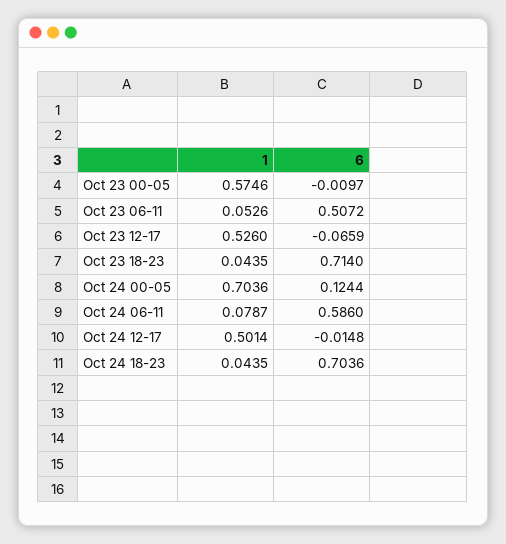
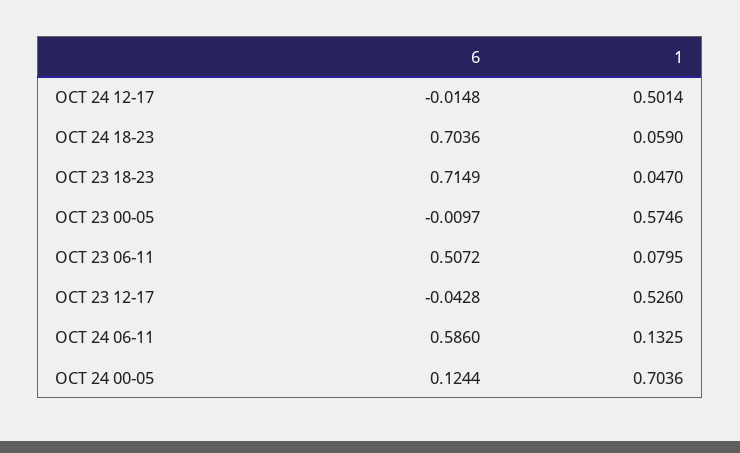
  {
    "1": {
      "Oct 23 00-05": 0.5746,
-     "Oct 23 06-11": 0.0526,
+     "Oct 23 06-11": 0.0795,
      "Oct 23 12-17": 0.526,
-     "Oct 23 18-23": 0.0435,
+     "Oct 23 18-23": 0.047,
      "Oct 24 00-05": 0.7036,
-     "Oct 24 06-11": 0.0787,
+     "Oct 24 06-11": 0.1325,
      "Oct 24 12-17": 0.5014,
-     "Oct 24 18-23": 0.0435
+     "Oct 24 18-23": 0.059
    },
    "6": {
      "Oct 23 00-05": -0.0097,
      "Oct 23 06-11": 0.5072,
-     "Oct 23 12-17": -0.0659,
+     "Oct 23 12-17": -0.0428,
-     "Oct 23 18-23": 0.714,
+     "Oct 23 18-23": 0.7149,
      "Oct 24 00-05": 0.1244,
      "Oct 24 06-11": 0.586,
      "Oct 24 12-17": -0.0148,
      "Oct 24 18-23": 0.7036
    }
  }

